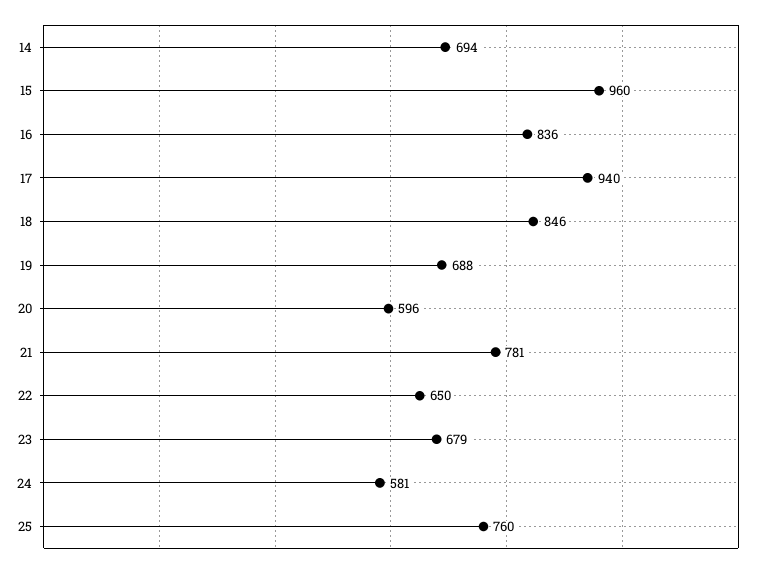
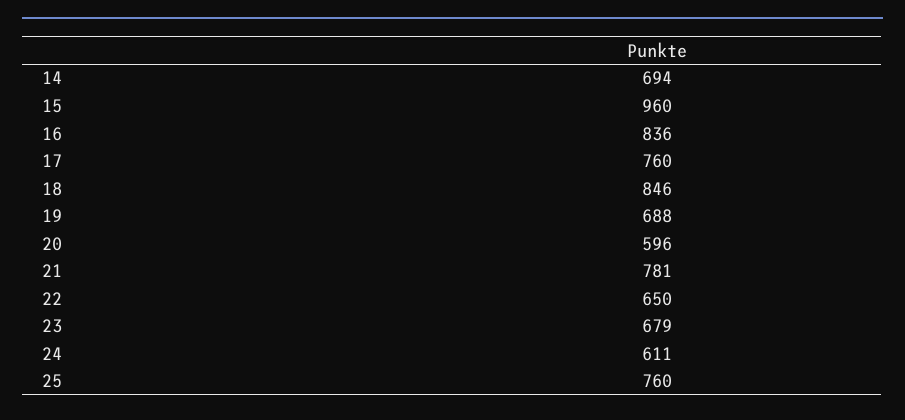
  {
    "14": 694,
    "15": 960,
    "16": 836,
-   "17": 940,
+   "17": 760,
    "18": 846,
    "19": 688,
    "20": 596,
    "21": 781,
    "22": 650,
    "23": 679,
-   "24": 581,
+   "24": 611,
    "25": 760
  }

